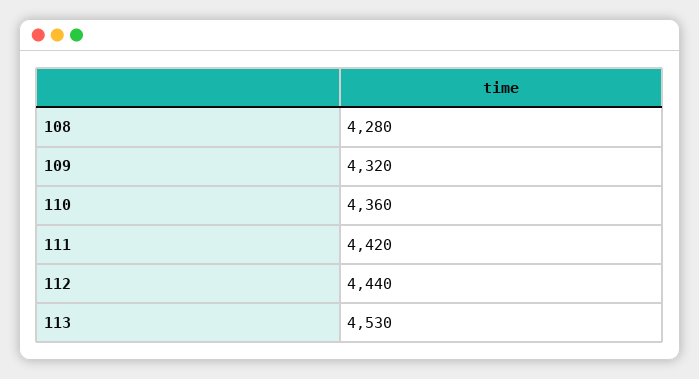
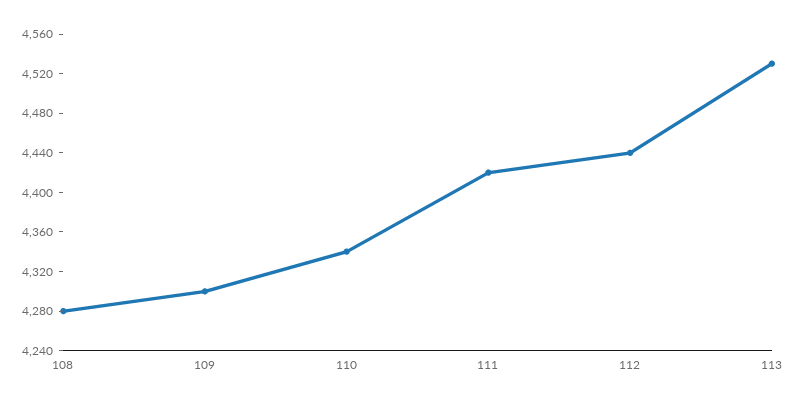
  {
    "108": 4280,
-   "109": 4320,
+   "109": 4300,
-   "110": 4360,
+   "110": 4340,
    "111": 4420,
    "112": 4440,
    "113": 4530
  }

